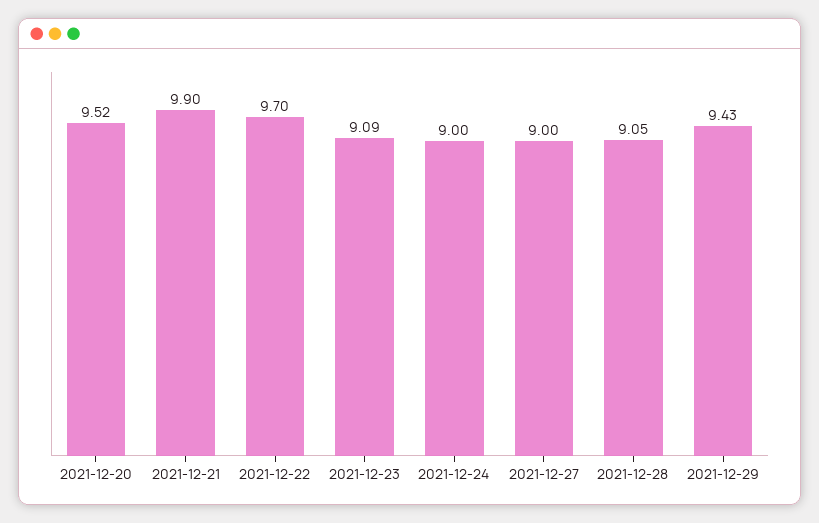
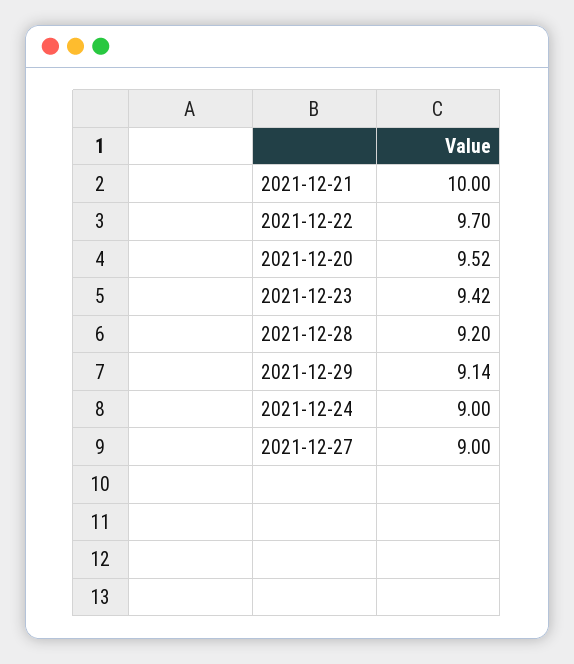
  {
    "2021-12-20": 9.52,
-   "2021-12-21": 9.9,
+   "2021-12-21": 10,
    "2021-12-22": 9.7,
-   "2021-12-23": 9.09,
+   "2021-12-23": 9.42,
    "2021-12-24": 9,
    "2021-12-27": 9,
-   "2021-12-28": 9.05,
+   "2021-12-28": 9.2,
-   "2021-12-29": 9.43
+   "2021-12-29": 9.14
  }

